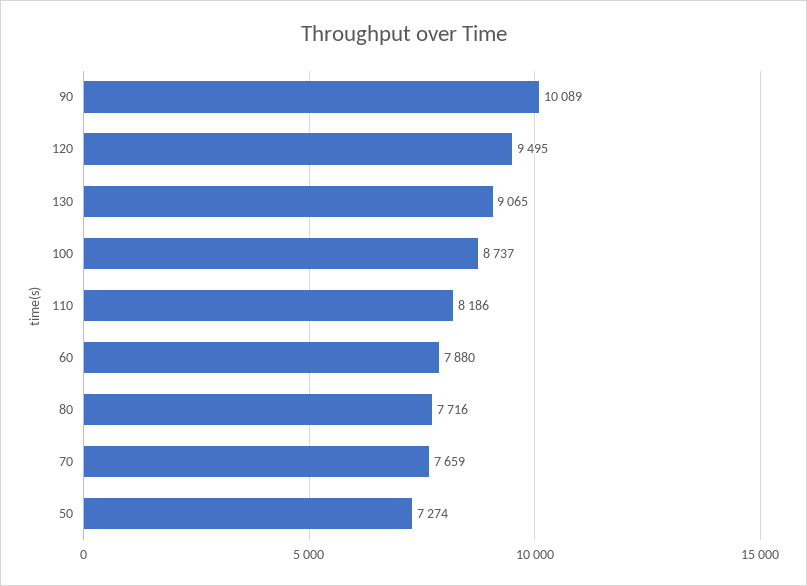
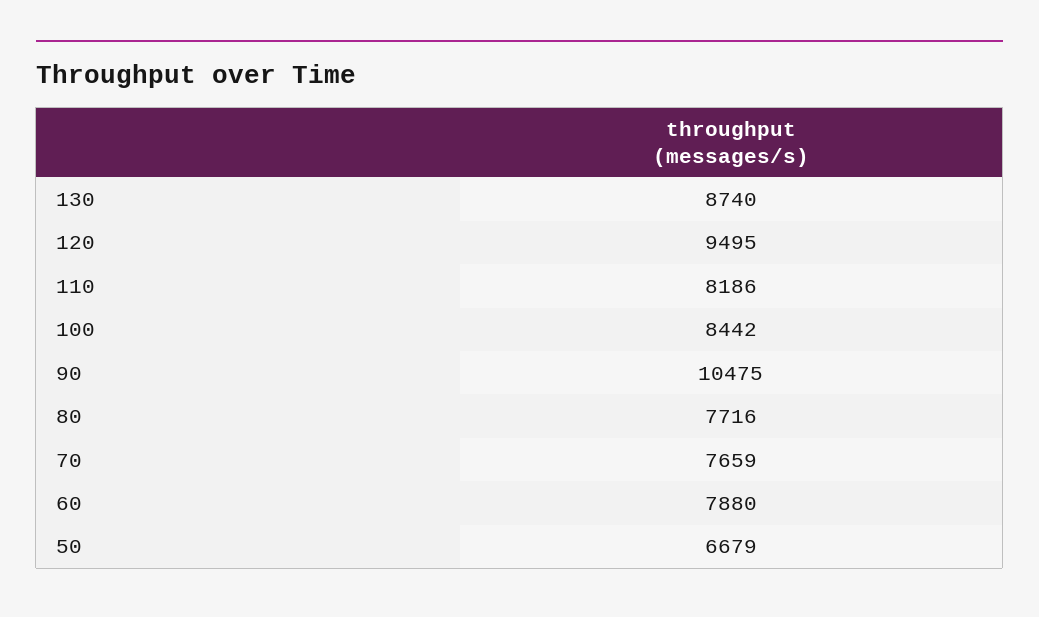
  {
-   "90": 10089,
+   "90": 10475,
    "120": 9495,
-   "130": 9065,
+   "130": 8740,
-   "100": 8737,
+   "100": 8442,
    "110": 8186,
    "60": 7880,
    "80": 7716,
    "70": 7659,
-   "50": 7274
+   "50": 6679
  }

